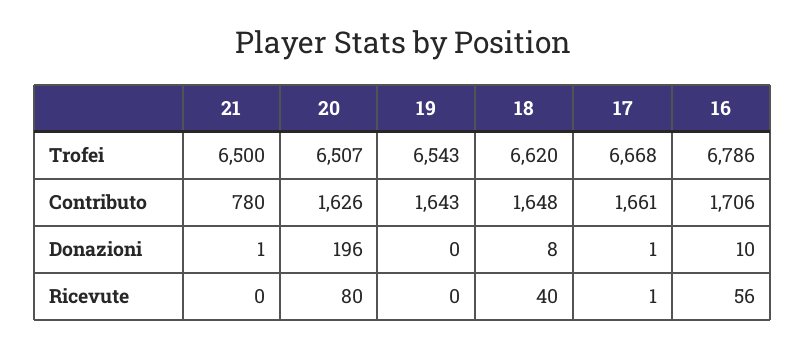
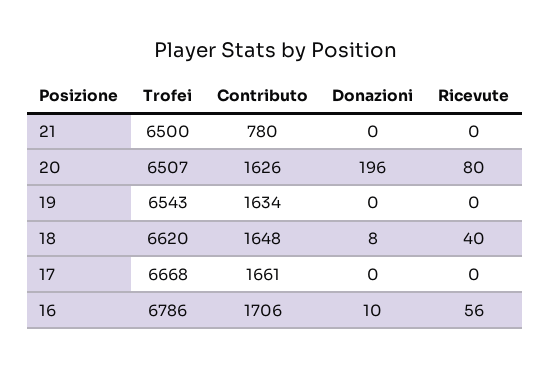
  {
    "21": {
      "Trofei": 6500,
      "Contributo": 780,
-     "Donazioni": 1,
+     "Donazioni": 0,
      "Ricevute": 0
    },
    "20": {
      "Trofei": 6507,
      "Contributo": 1626,
      "Donazioni": 196,
      "Ricevute": 80
    },
    "19": {
      "Trofei": 6543,
-     "Contributo": 1643,
+     "Contributo": 1634,
      "Donazioni": 0,
      "Ricevute": 0
    },
    "18": {
      "Trofei": 6620,
      "Contributo": 1648,
      "Donazioni": 8,
      "Ricevute": 40
    },
    "17": {
      "Trofei": 6668,
      "Contributo": 1661,
-     "Donazioni": 1,
+     "Donazioni": 0,
-     "Ricevute": 1
+     "Ricevute": 0
    },
    "16": {
      "Trofei": 6786,
      "Contributo": 1706,
      "Donazioni": 10,
      "Ricevute": 56
    }
  }

